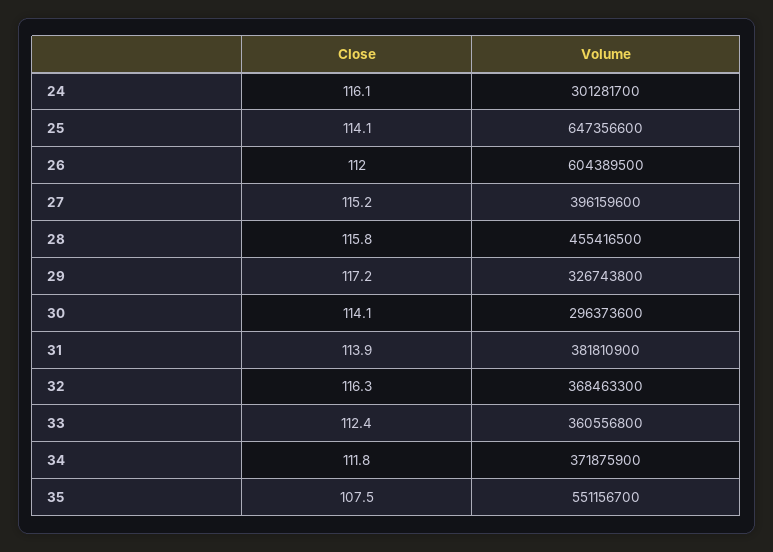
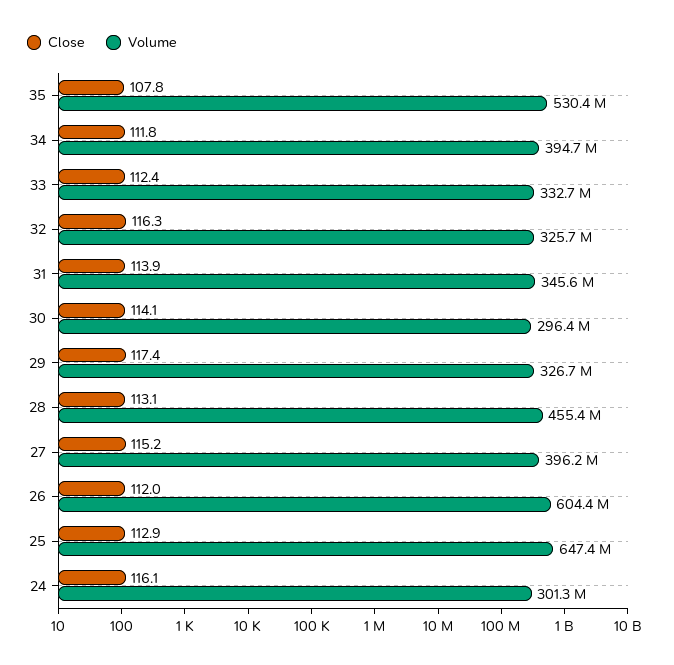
  {
    "Close": {
      "24": 116.1,
-     "25": 114.1,
+     "25": 112.9,
      "26": 112,
      "27": 115.2,
-     "28": 115.8,
+     "28": 113.1,
-     "29": 117.2,
+     "29": 117.4,
      "30": 114.1,
      "31": 113.9,
      "32": 116.3,
      "33": 112.4,
      "34": 111.8,
-     "35": 107.5
+     "35": 107.8
    },
    "Volume": {
      "24": 301281700,
      "25": 647356600,
      "26": 604389500,
      "27": 396159600,
      "28": 455416500,
      "29": 326743800,
      "30": 296373600,
-     "31": 381810900,
+     "31": 345600000,
-     "32": 368463300,
+     "32": 325700000,
-     "33": 360556800,
+     "33": 332700000,
-     "34": 371875900,
+     "34": 394700000,
-     "35": 551156700
+     "35": 530400000
    }
  }

